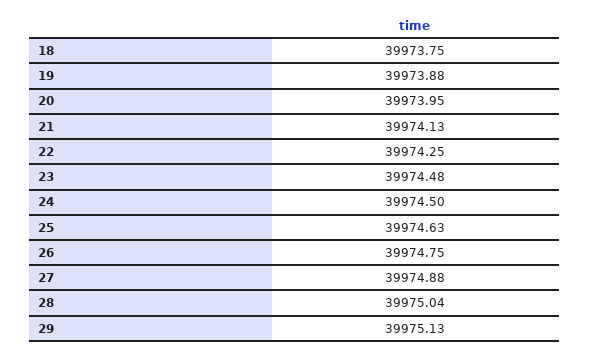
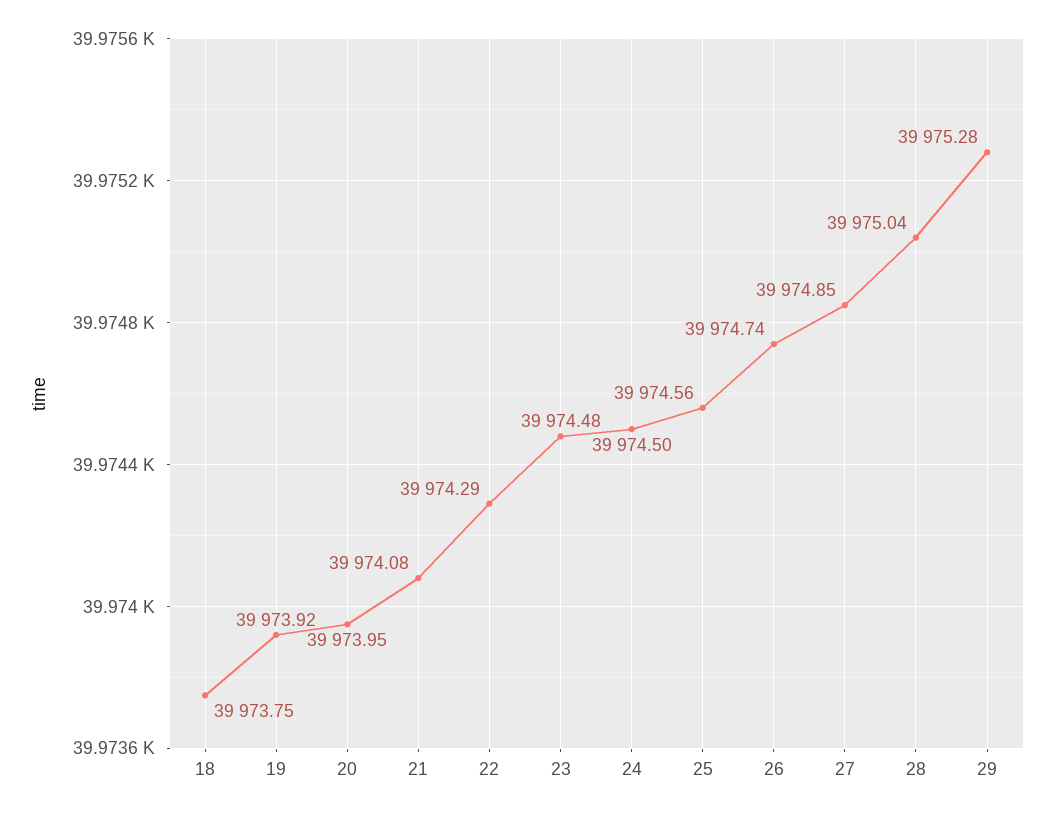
  {
    "18": 39973.75,
-   "19": 39973.88,
+   "19": 39973.92,
    "20": 39973.95,
-   "21": 39974.13,
+   "21": 39974.08,
-   "22": 39974.25,
+   "22": 39974.29,
    "23": 39974.48,
    "24": 39974.5,
-   "25": 39974.63,
+   "25": 39974.56,
-   "26": 39974.75,
+   "26": 39974.74,
-   "27": 39974.88,
+   "27": 39974.85,
    "28": 39975.04,
-   "29": 39975.13
+   "29": 39975.28
  }

